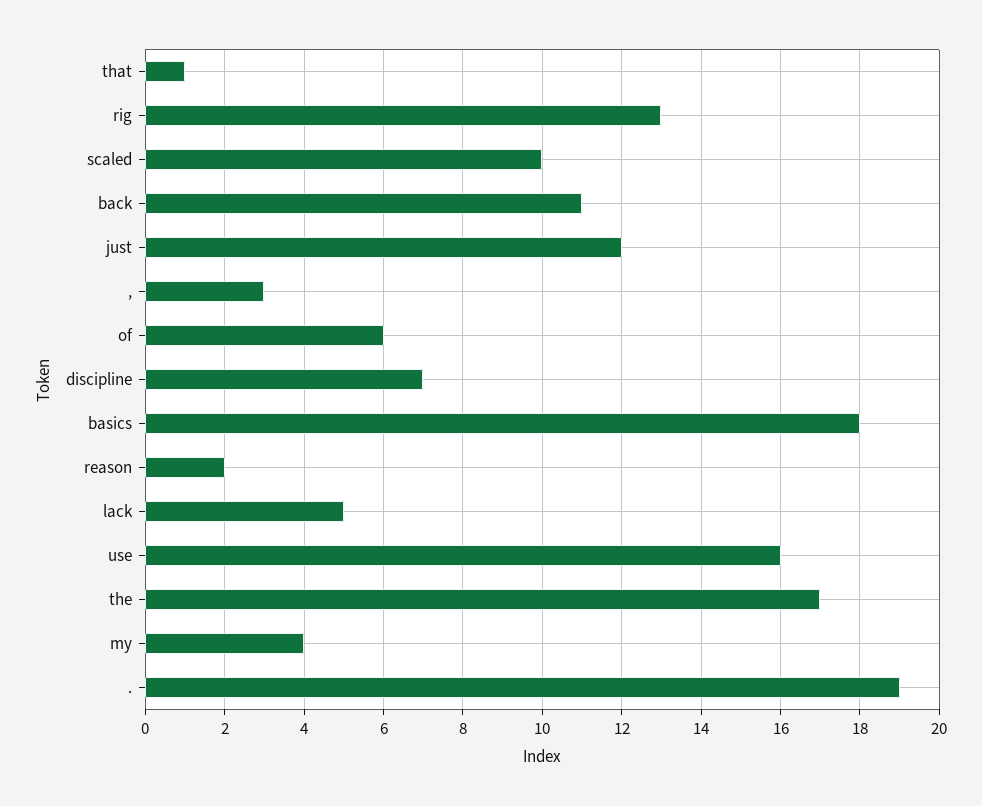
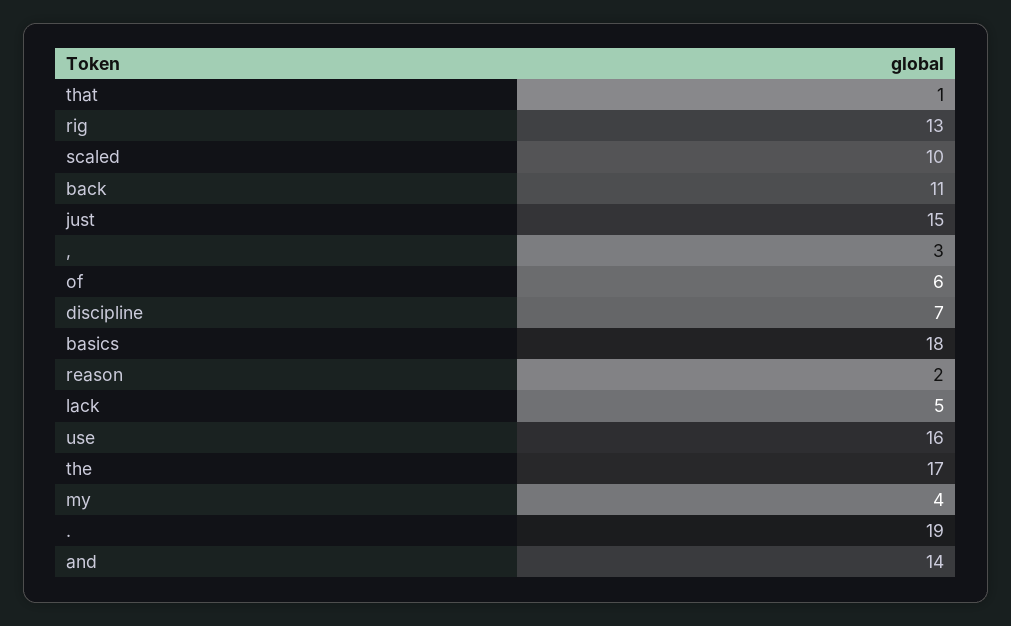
  {
    "that": 1,
    "rig": 13,
    "scaled": 10,
    "back": 11,
-   "just": 12,
+   "just": 15,
    ",": 3,
    "of": 6,
    "discipline": 7,
    "basics": 18,
    "reason": 2,
    "lack": 5,
    "use": 16,
    "the": 17,
    "my": 4,
-   ".": 19
+   ".": 19,
+   "and": 14
  }

